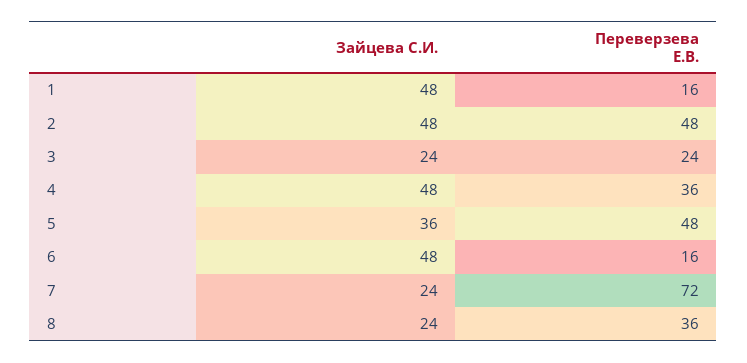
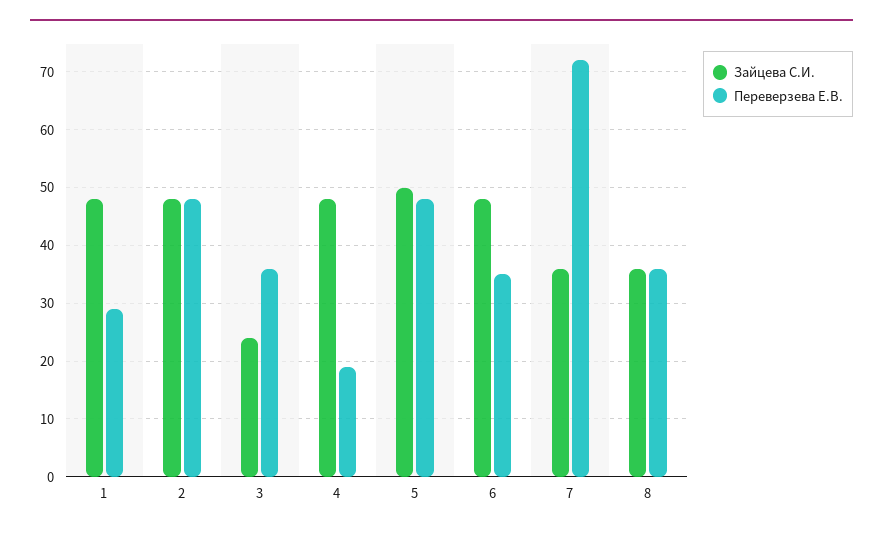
  {
    "Зайцева С.И.": {
      "1": 48,
      "2": 48,
      "3": 24,
      "4": 48,
-     "5": 36,
+     "5": 50,
      "6": 48,
-     "7": 24,
+     "7": 35,
-     "8": 24
+     "8": 35
    },
    "Переверзева Е.В.": {
-     "1": 16,
+     "1": 30,
      "2": 48,
-     "3": 24,
+     "3": 35,
-     "4": 36,
+     "4": 20,
      "5": 48,
-     "6": 16,
+     "6": 35,
      "7": 72,
      "8": 36
    }
  }

